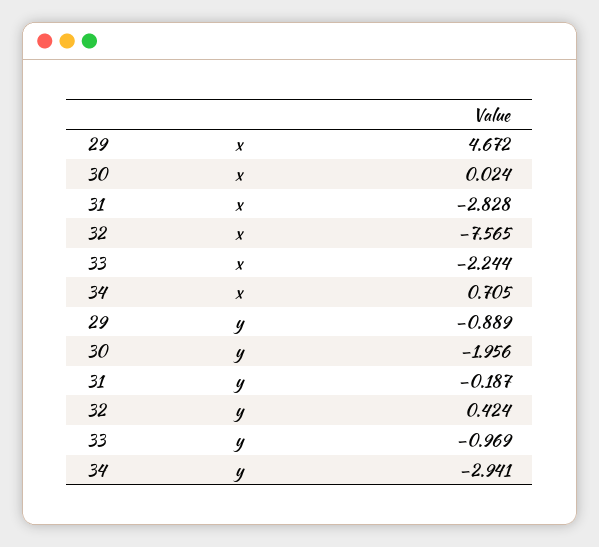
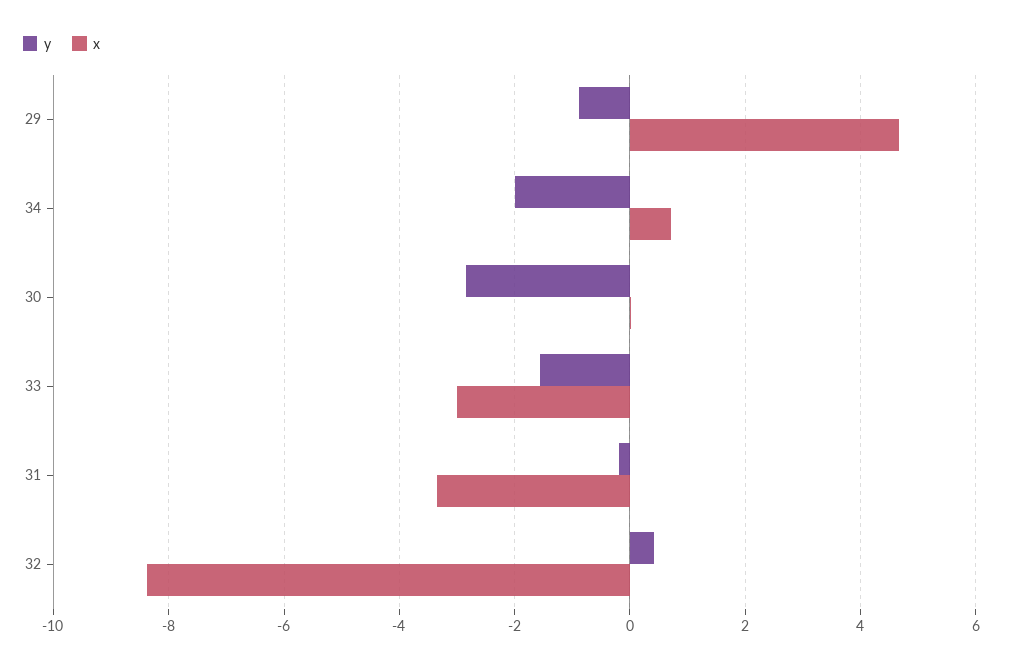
  {
    "x": {
      "29": 4.672,
      "30": 0.024,
-     "31": -2.828,
+     "31": -3.4,
-     "32": -7.565,
+     "32": -8.4,
-     "33": -2.244,
+     "33": -3,
      "34": 0.705
    },
    "y": {
      "29": -0.889,
-     "30": -1.956,
+     "30": -2.8,
      "31": -0.187,
      "32": 0.424,
-     "33": -0.969,
+     "33": -1.6,
-     "34": -2.941
+     "34": -2
    }
  }

